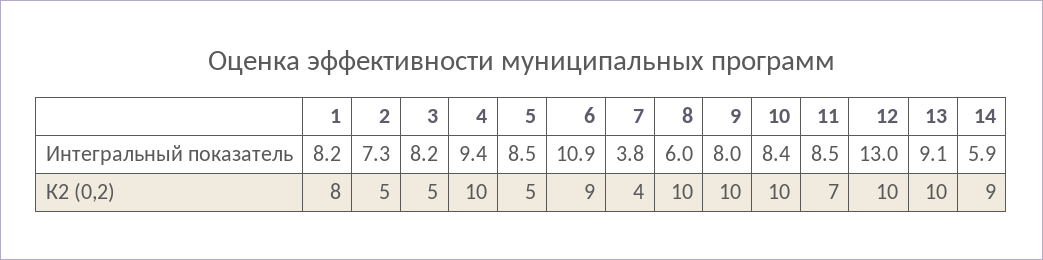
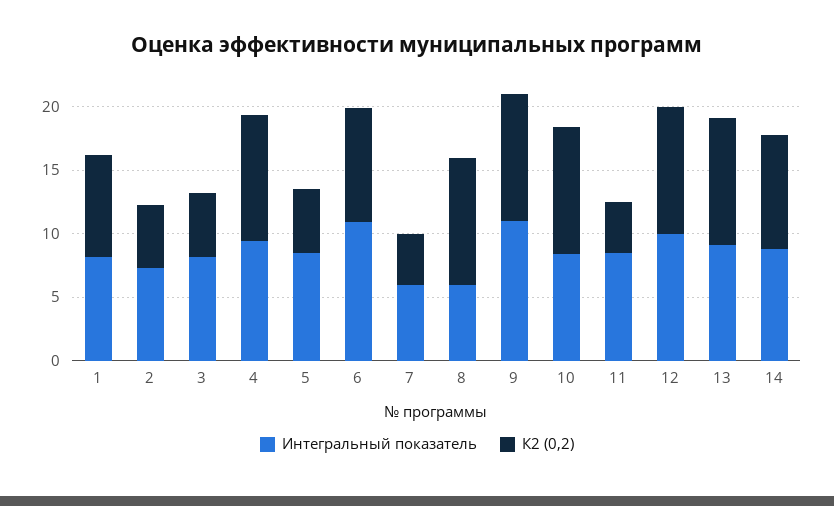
  {
    "Интегральный показатель": {
      "1": 8.2,
      "2": 7.3,
      "3": 8.2,
      "4": 9.4,
      "5": 8.5,
      "6": 10.9,
-     "7": 3.8,
+     "7": 6,
      "8": 6,
-     "9": 8,
+     "9": 11,
      "10": 8.4,
      "11": 8.5,
-     "12": 13,
+     "12": 10,
      "13": 9.1,
-     "14": 5.9
+     "14": 9
    },
    "К2 (0,2)": {
      "1": 8,
      "2": 5,
      "3": 5,
      "4": 10,
      "5": 5,
      "6": 9,
      "7": 4,
      "8": 10,
      "9": 10,
      "10": 10,
-     "11": 7,
+     "11": 4,
      "12": 10,
      "13": 10,
      "14": 9
    }
  }

